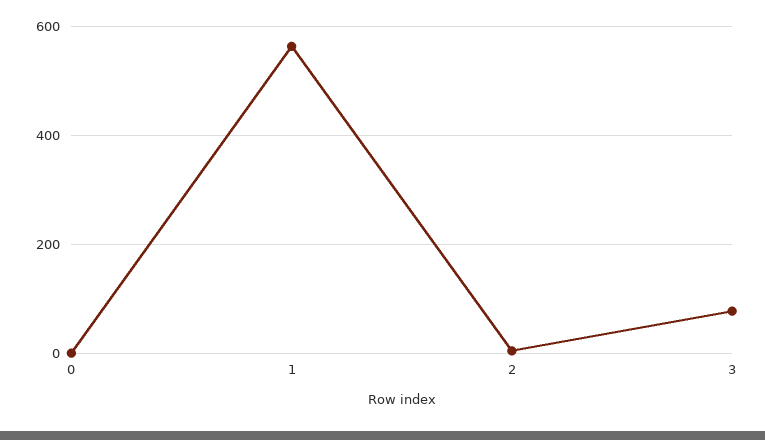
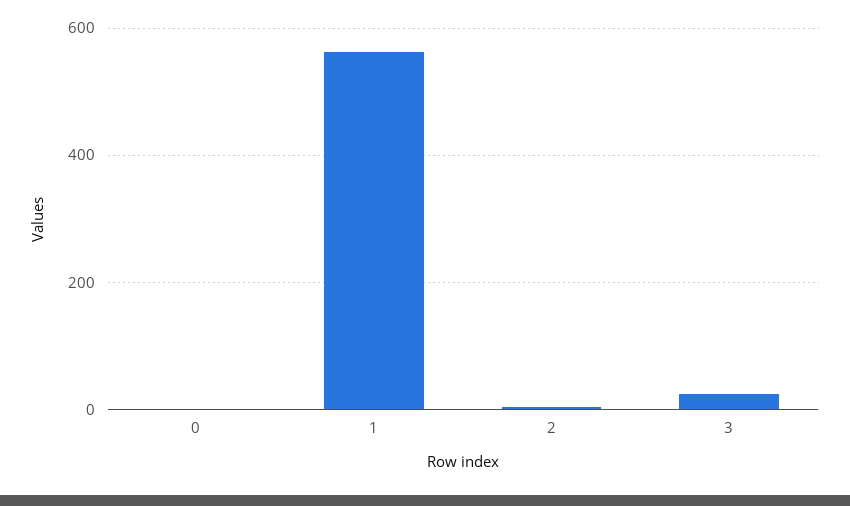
  {
    "0": 0,
    "1": 560,
    "2": 0,
-   "3": 80
+   "3": 20
  }

